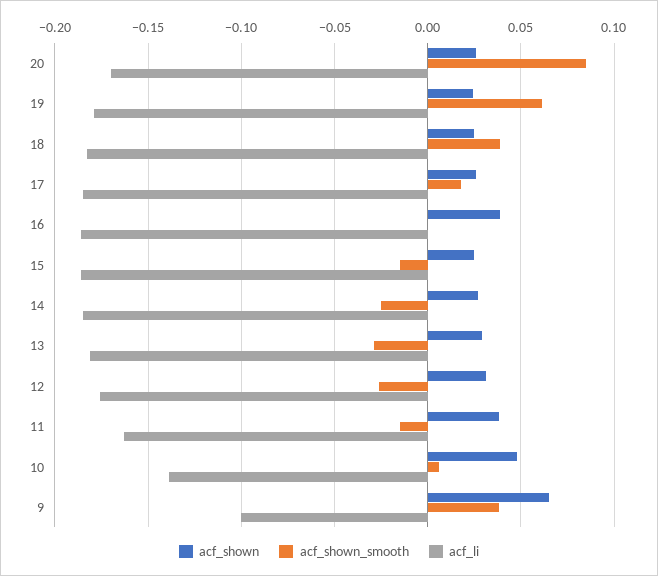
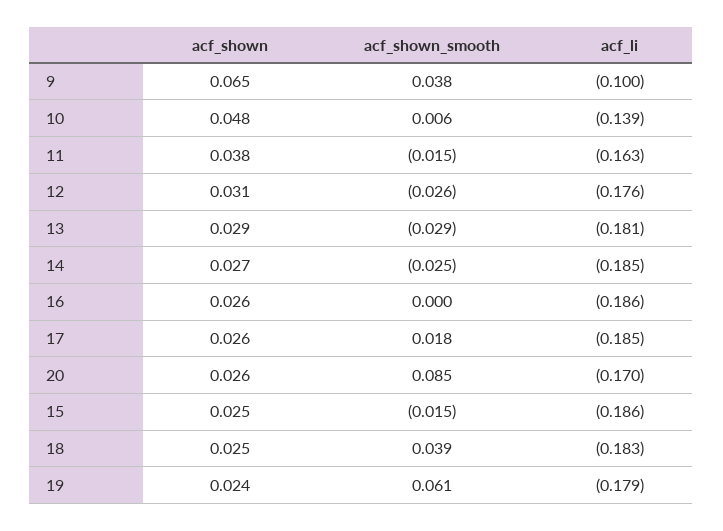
  {
    "acf_shown": {
      "20": 0.026,
      "19": 0.024,
      "18": 0.025,
      "17": 0.026,
-     "16": 0.04,
+     "16": 0.026,
      "15": 0.025,
      "14": 0.027,
      "13": 0.029,
      "12": 0.031,
      "11": 0.038,
      "10": 0.048,
      "9": 0.065
    },
    "acf_shown_smooth": {
      "20": 0.085,
      "19": 0.061,
      "18": 0.039,
      "17": 0.018,
      "16": 0,
      "15": -0.015,
      "14": -0.025,
      "13": -0.029,
      "12": -0.026,
      "11": -0.015,
      "10": 0.006,
      "9": 0.038
    },
    "acf_li": {
      "20": -0.17,
      "19": -0.179,
      "18": -0.183,
      "17": -0.185,
      "16": -0.186,
      "15": -0.186,
      "14": -0.185,
      "13": -0.181,
      "12": -0.176,
      "11": -0.163,
      "10": -0.139,
      "9": -0.1
    }
  }

